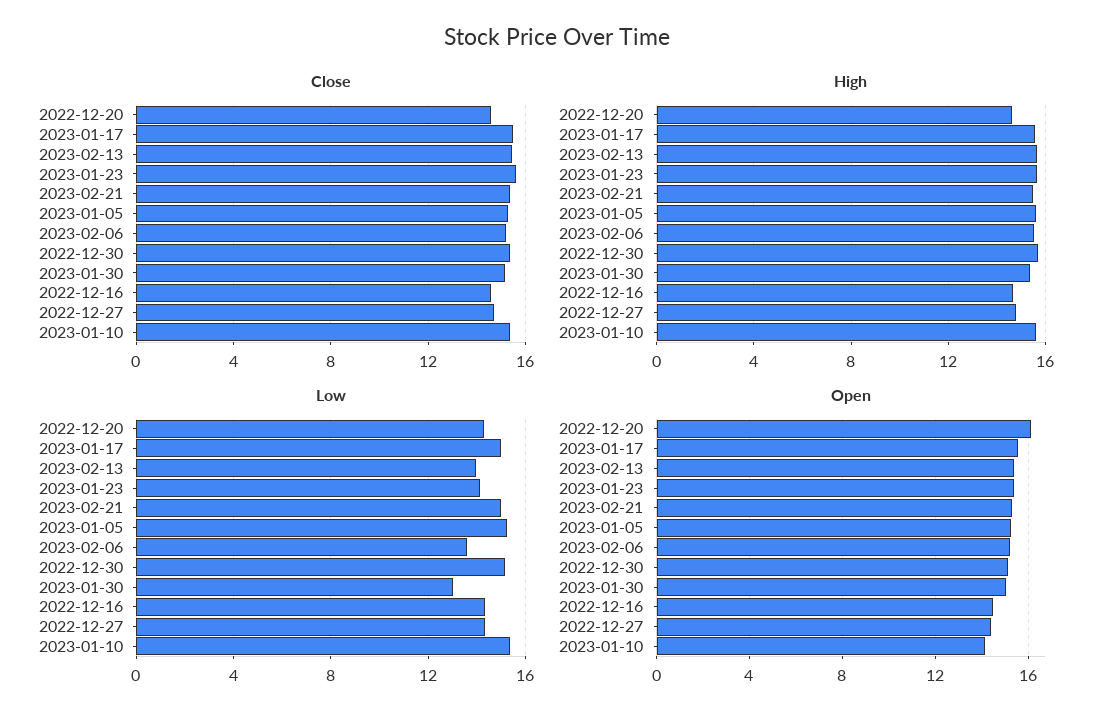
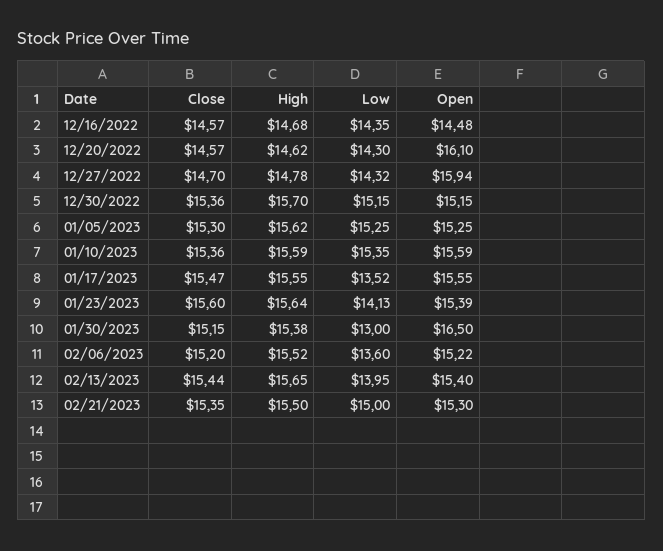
  {
    "Close": {
      "2022-12-20": 14.57,
      "2023-01-17": 15.47,
      "2023-02-13": 15.44,
      "2023-01-23": 15.6,
      "2023-02-21": 15.35,
      "2023-01-05": 15.3,
      "2023-02-06": 15.2,
      "2022-12-30": 15.36,
      "2023-01-30": 15.15,
      "2022-12-16": 14.57,
      "2022-12-27": 14.7,
      "2023-01-10": 15.36
    },
    "High": {
      "2022-12-20": 14.62,
      "2023-01-17": 15.55,
      "2023-02-13": 15.65,
      "2023-01-23": 15.64,
      "2023-02-21": 15.5,
      "2023-01-05": 15.62,
      "2023-02-06": 15.52,
      "2022-12-30": 15.7,
      "2023-01-30": 15.38,
      "2022-12-16": 14.68,
      "2022-12-27": 14.78,
      "2023-01-10": 15.59
    },
    "Low": {
      "2022-12-20": 14.3,
-     "2023-01-17": 15,
+     "2023-01-17": 13.52,
      "2023-02-13": 13.95,
      "2023-01-23": 14.13,
      "2023-02-21": 15,
      "2023-01-05": 15.25,
      "2023-02-06": 13.6,
      "2022-12-30": 15.15,
      "2023-01-30": 13,
      "2022-12-16": 14.35,
      "2022-12-27": 14.32,
      "2023-01-10": 15.35
    },
    "Open": {
      "2022-12-20": 16.1,
      "2023-01-17": 15.55,
      "2023-02-13": 15.4,
      "2023-01-23": 15.39,
      "2023-02-21": 15.3,
      "2023-01-05": 15.25,
      "2023-02-06": 15.22,
      "2022-12-30": 15.15,
-     "2023-01-30": 15,
+     "2023-01-30": 16.5,
      "2022-12-16": 14.48,
-     "2022-12-27": 14.5,
+     "2022-12-27": 15.94,
-     "2023-01-10": 14
+     "2023-01-10": 15.59
    }
  }

